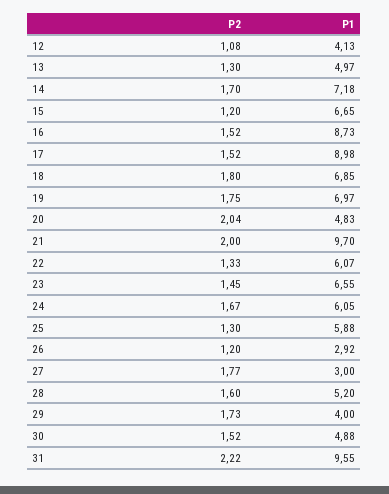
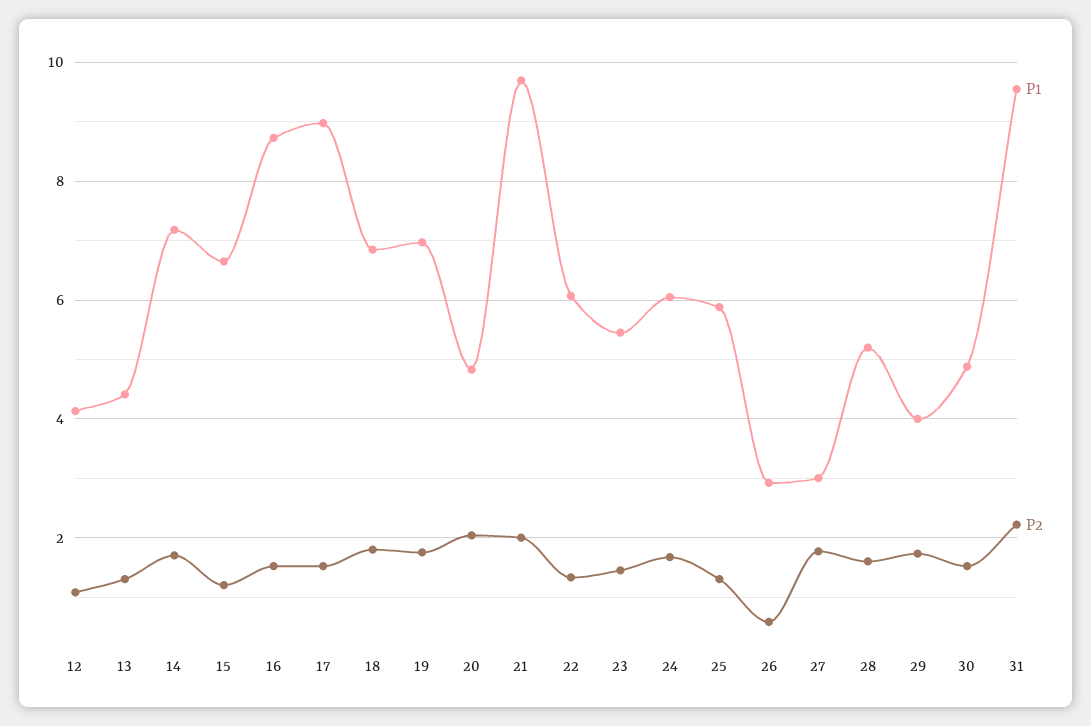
  {
    "P2": {
      "12": 1.08,
      "13": 1.3,
      "14": 1.7,
      "15": 1.2,
      "16": 1.52,
      "17": 1.52,
      "18": 1.8,
      "19": 1.75,
      "20": 2.04,
      "21": 2,
      "22": 1.33,
      "23": 1.45,
      "24": 1.67,
      "25": 1.3,
-     "26": 1.2,
+     "26": 0.6,
      "27": 1.77,
      "28": 1.6,
      "29": 1.73,
      "30": 1.52,
      "31": 2.22
    },
    "P1": {
      "12": 4.13,
-     "13": 4.97,
+     "13": 4.4,
      "14": 7.18,
      "15": 6.65,
      "16": 8.73,
      "17": 8.98,
      "18": 6.85,
      "19": 6.97,
      "20": 4.83,
      "21": 9.7,
      "22": 6.07,
-     "23": 6.55,
+     "23": 5.4,
      "24": 6.05,
      "25": 5.88,
      "26": 2.92,
      "27": 3,
      "28": 5.2,
      "29": 4,
      "30": 4.88,
      "31": 9.55
    }
  }

